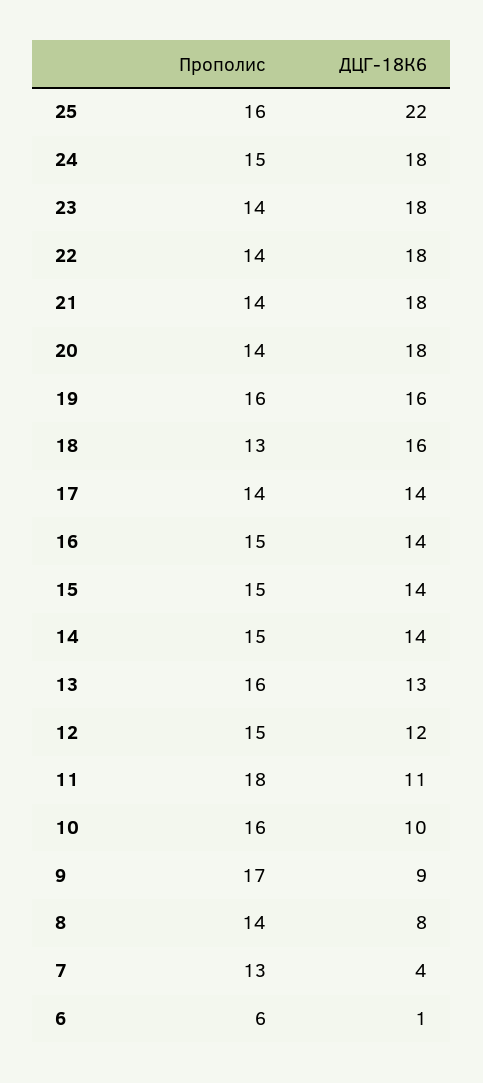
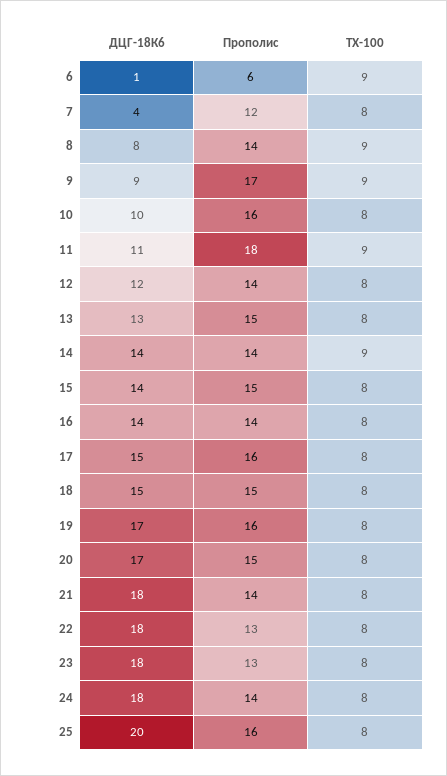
  {
    "Прополис": {
      "25": 16,
-     "24": 15,
+     "24": 14,
-     "23": 14,
+     "23": 13,
-     "22": 14,
+     "22": 13,
      "21": 14,
-     "20": 14,
+     "20": 15,
      "19": 16,
-     "18": 13,
+     "18": 15,
-     "17": 14,
+     "17": 16,
-     "16": 15,
+     "16": 14,
      "15": 15,
-     "14": 15,
+     "14": 14,
-     "13": 16,
+     "13": 15,
-     "12": 15,
+     "12": 14,
      "11": 18,
      "10": 16,
      "9": 17,
      "8": 14,
-     "7": 13,
+     "7": 12,
      "6": 6
    },
    "ДЦГ-18К6": {
-     "25": 22,
+     "25": 20,
      "24": 18,
      "23": 18,
      "22": 18,
      "21": 18,
-     "20": 18,
+     "20": 17,
-     "19": 16,
+     "19": 17,
-     "18": 16,
+     "18": 15,
-     "17": 14,
+     "17": 15,
      "16": 14,
      "15": 14,
      "14": 14,
      "13": 13,
      "12": 12,
      "11": 11,
      "10": 10,
      "9": 9,
      "8": 8,
      "7": 4,
      "6": 1
-   }
+   },
+   "ТХ-100": {
+     "6": 9,
+     "7": 8,
+     "8": 9,
+     "9": 9,
+     "10": 8,
+     "11": 9,
+     "12": 8,
+     "13": 8,
+     "14": 9,
+     "15": 8,
+     "16": 8,
+     "17": 8,
+     "18": 8,
+     "19": 8,
+     "20": 8,
+     "21": 8,
+     "22": 8,
+     "23": 8,
+     "24": 8,
+     "25": 8
+   }
  }

